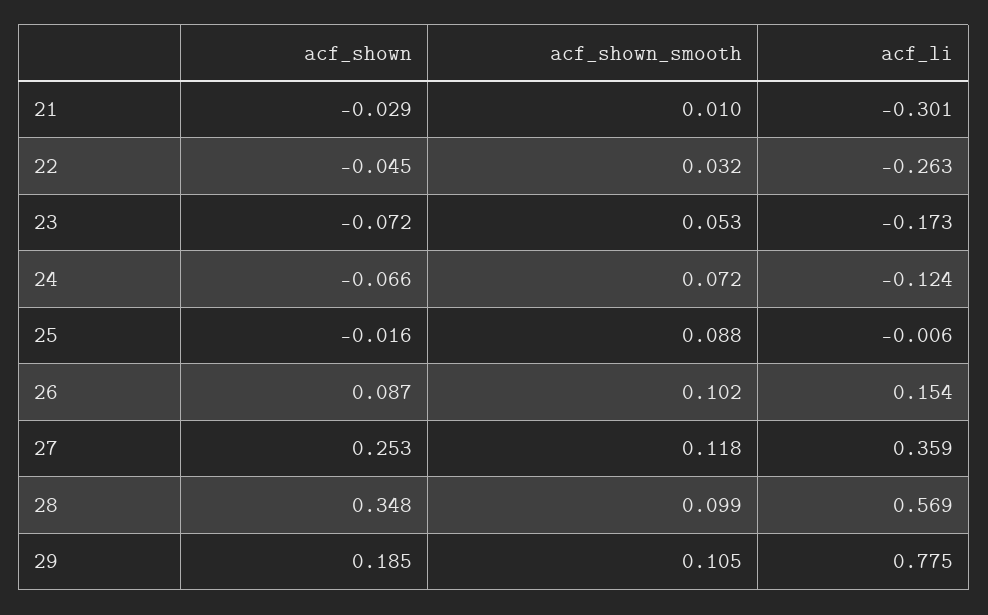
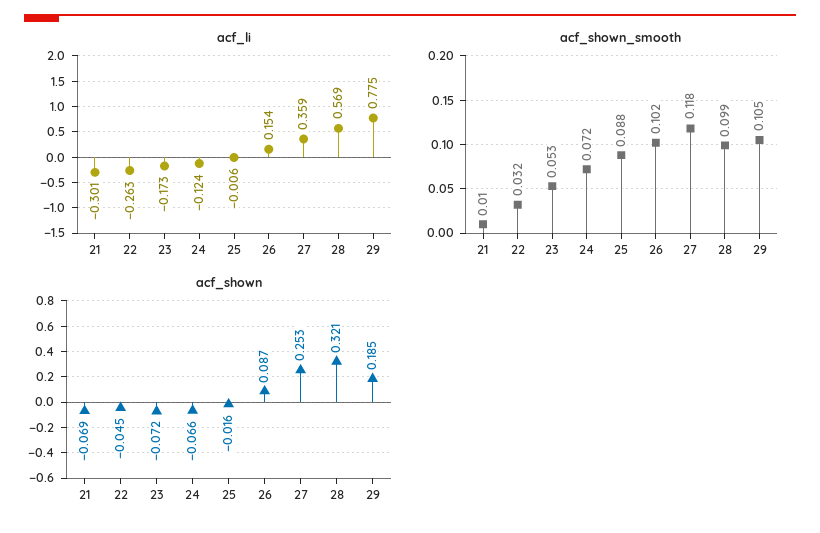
  {
    "acf_shown": {
-     "21": -0.029,
+     "21": -0.069,
      "22": -0.045,
      "23": -0.072,
      "24": -0.066,
      "25": -0.016,
      "26": 0.087,
      "27": 0.253,
-     "28": 0.348,
+     "28": 0.321,
      "29": 0.185
    },
    "acf_shown_smooth": {
      "21": 0.01,
      "22": 0.032,
      "23": 0.053,
      "24": 0.072,
      "25": 0.088,
      "26": 0.102,
      "27": 0.118,
      "28": 0.099,
      "29": 0.105
    },
    "acf_li": {
      "21": -0.301,
      "22": -0.263,
      "23": -0.173,
      "24": -0.124,
      "25": -0.006,
      "26": 0.154,
      "27": 0.359,
      "28": 0.569,
      "29": 0.775
    }
  }

